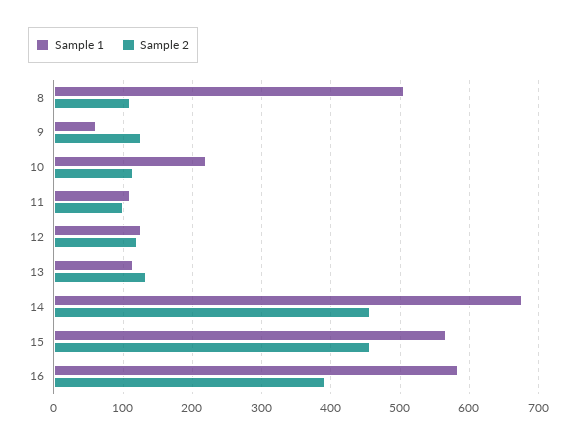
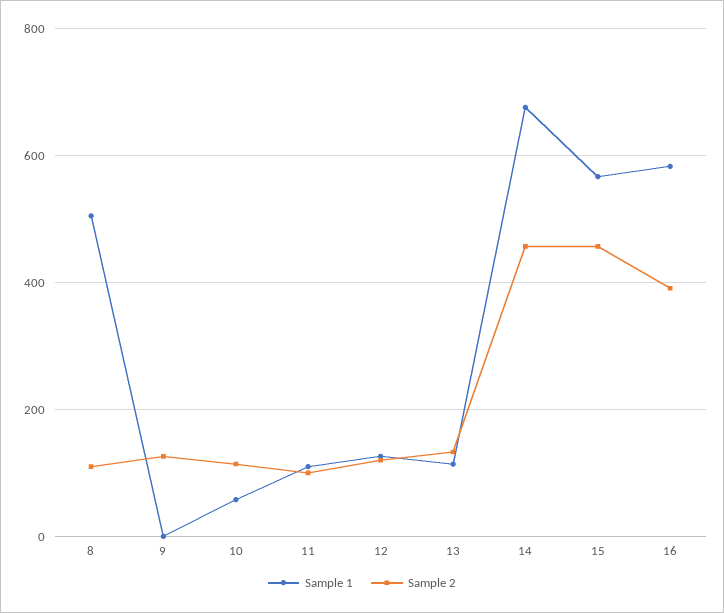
  {
    "Sample 1": {
      "8": 510,
-     "9": 60,
+     "9": 0,
-     "10": 220,
+     "10": 60,
      "11": 110,
      "12": 130,
      "13": 110,
      "14": 680,
      "15": 570,
      "16": 580
    },
    "Sample 2": {
      "8": 110,
      "9": 130,
      "10": 110,
      "11": 100,
      "12": 120,
      "13": 130,
      "14": 460,
      "15": 460,
      "16": 390
    }
  }

